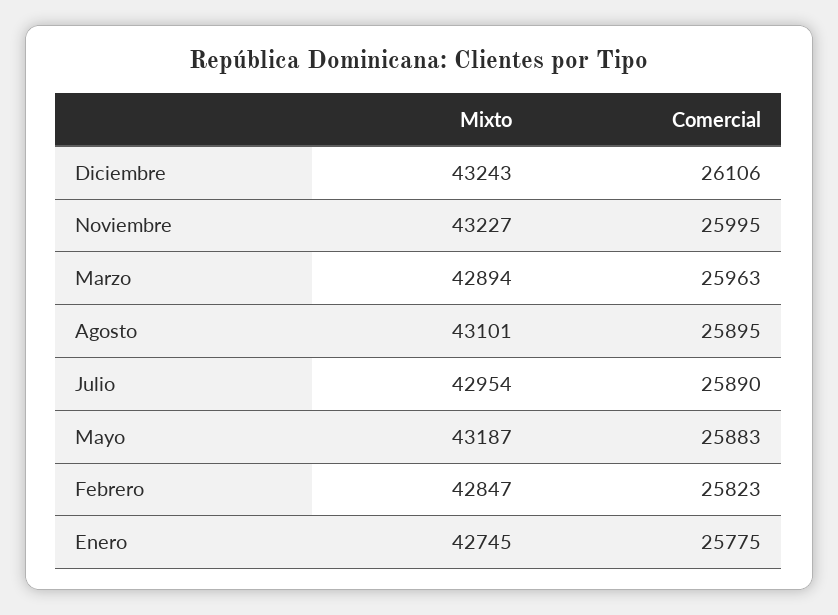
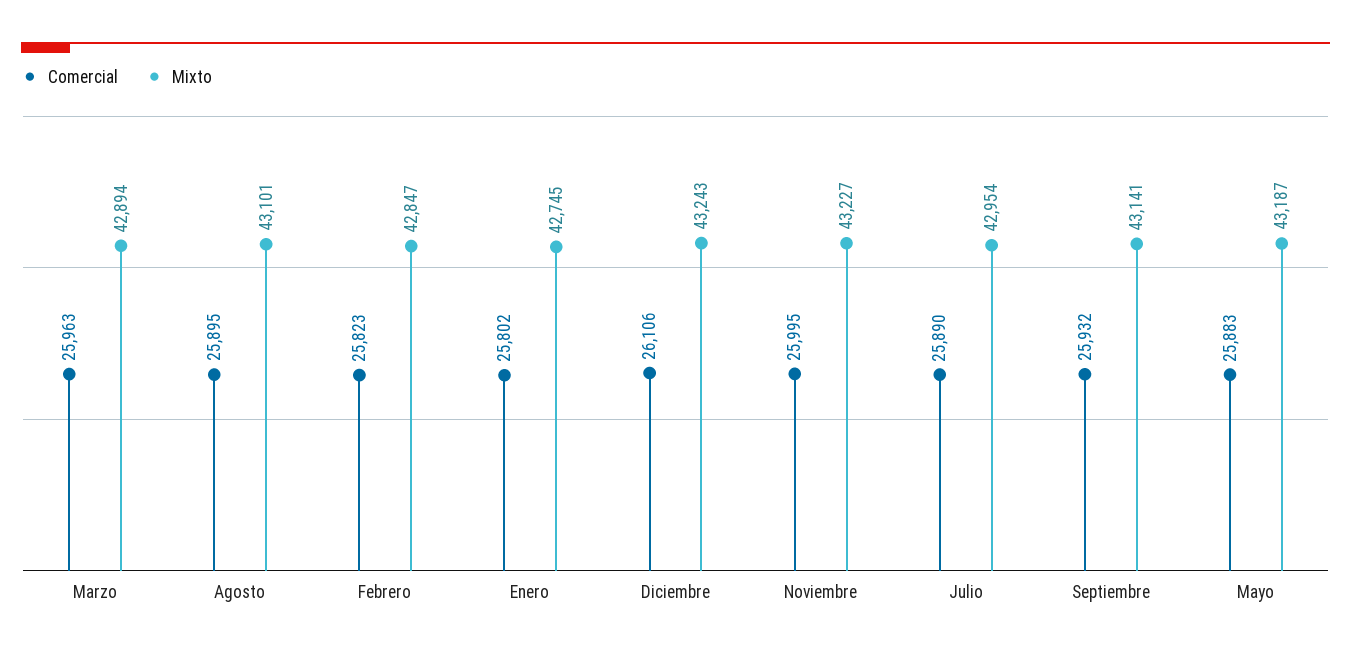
  {
    "Mixto": {
      "Diciembre": 43243,
      "Noviembre": 43227,
      "Marzo": 42894,
      "Agosto": 43101,
      "Julio": 42954,
      "Mayo": 43187,
      "Febrero": 42847,
-     "Enero": 42745
+     "Enero": 42745,
+     "Septiembre": 43141
    },
    "Comercial": {
      "Diciembre": 26106,
      "Noviembre": 25995,
      "Marzo": 25963,
      "Agosto": 25895,
      "Julio": 25890,
      "Mayo": 25883,
      "Febrero": 25823,
-     "Enero": 25775
+     "Enero": 25802,
+     "Septiembre": 25932
    }
  }

